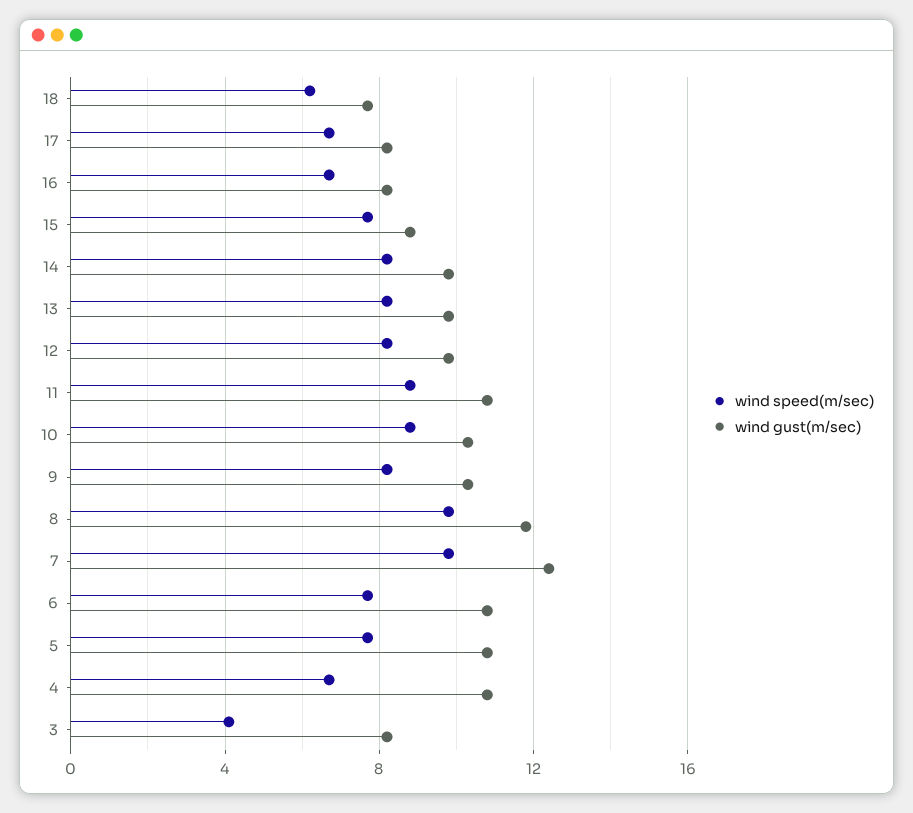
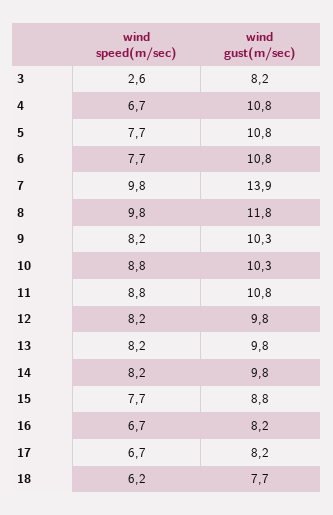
  {
    "wind speed(m/sec)": {
      "18": 6.2,
      "17": 6.7,
      "16": 6.7,
      "15": 7.7,
      "14": 8.2,
      "13": 8.2,
      "12": 8.2,
      "11": 8.8,
      "10": 8.8,
      "9": 8.2,
      "8": 9.8,
      "7": 9.8,
      "6": 7.7,
      "5": 7.7,
      "4": 6.7,
-     "3": 4
+     "3": 2.6
    },
    "wind gust(m/sec)": {
      "18": 7.7,
      "17": 8.2,
      "16": 8.2,
      "15": 8.8,
      "14": 9.8,
      "13": 9.8,
      "12": 9.8,
      "11": 10.8,
      "10": 10.3,
      "9": 10.3,
      "8": 11.8,
-     "7": 12.5,
+     "7": 13.9,
      "6": 10.8,
      "5": 10.8,
      "4": 10.8,
      "3": 8.2
    }
  }

